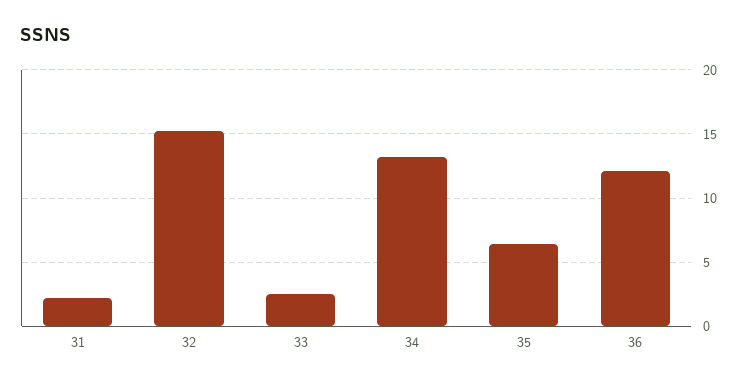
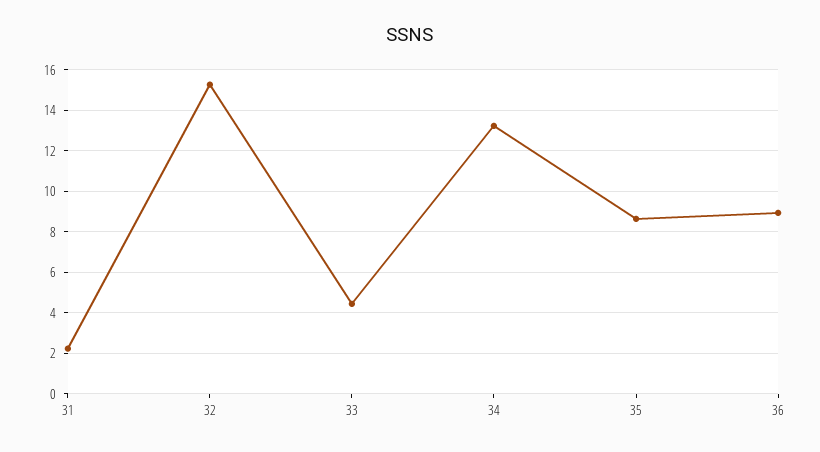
  {
    "31": 2,
    "32": 15.5,
-   "33": 2.5,
+   "33": 4.5,
    "34": 13,
-   "35": 6.5,
+   "35": 8.5,
-   "36": 12
+   "36": 9
  }

